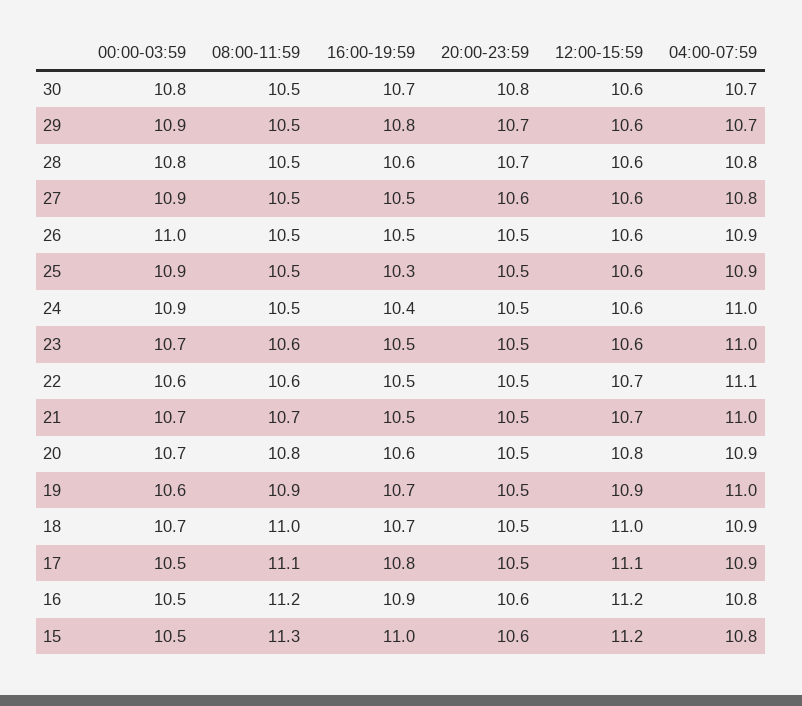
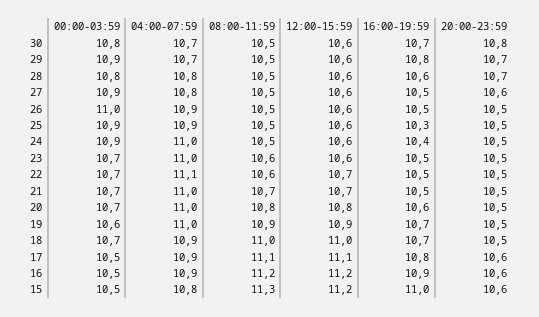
  {
    "00:00-03:59": {
      "30": 10.8,
      "29": 10.9,
      "28": 10.8,
      "27": 10.9,
      "26": 11,
      "25": 10.9,
      "24": 10.9,
      "23": 10.7,
-     "22": 10.6,
+     "22": 10.7,
      "21": 10.7,
      "20": 10.7,
      "19": 10.6,
      "18": 10.7,
      "17": 10.5,
      "16": 10.5,
      "15": 10.5
    },
    "08:00-11:59": {
      "30": 10.5,
      "29": 10.5,
      "28": 10.5,
      "27": 10.5,
      "26": 10.5,
      "25": 10.5,
      "24": 10.5,
      "23": 10.6,
      "22": 10.6,
      "21": 10.7,
      "20": 10.8,
      "19": 10.9,
      "18": 11,
      "17": 11.1,
      "16": 11.2,
      "15": 11.3
    },
    "16:00-19:59": {
      "30": 10.7,
      "29": 10.8,
      "28": 10.6,
      "27": 10.5,
      "26": 10.5,
      "25": 10.3,
      "24": 10.4,
      "23": 10.5,
      "22": 10.5,
      "21": 10.5,
      "20": 10.6,
      "19": 10.7,
      "18": 10.7,
      "17": 10.8,
      "16": 10.9,
      "15": 11
    },
    "20:00-23:59": {
      "30": 10.8,
      "29": 10.7,
      "28": 10.7,
      "27": 10.6,
      "26": 10.5,
      "25": 10.5,
      "24": 10.5,
      "23": 10.5,
      "22": 10.5,
      "21": 10.5,
      "20": 10.5,
      "19": 10.5,
      "18": 10.5,
-     "17": 10.5,
+     "17": 10.6,
      "16": 10.6,
      "15": 10.6
    },
    "12:00-15:59": {
      "30": 10.6,
      "29": 10.6,
      "28": 10.6,
      "27": 10.6,
      "26": 10.6,
      "25": 10.6,
      "24": 10.6,
      "23": 10.6,
      "22": 10.7,
      "21": 10.7,
      "20": 10.8,
      "19": 10.9,
      "18": 11,
      "17": 11.1,
      "16": 11.2,
      "15": 11.2
    },
    "04:00-07:59": {
      "30": 10.7,
      "29": 10.7,
      "28": 10.8,
      "27": 10.8,
      "26": 10.9,
      "25": 10.9,
      "24": 11,
      "23": 11,
      "22": 11.1,
      "21": 11,
-     "20": 10.9,
+     "20": 11,
      "19": 11,
      "18": 10.9,
      "17": 10.9,
-     "16": 10.8,
+     "16": 10.9,
      "15": 10.8
    }
  }

